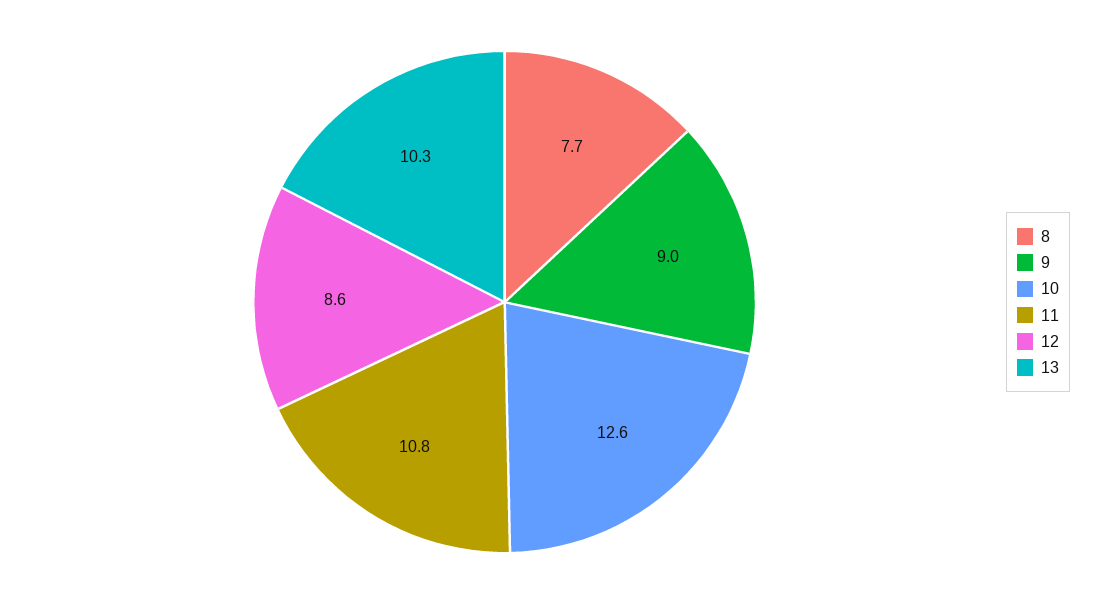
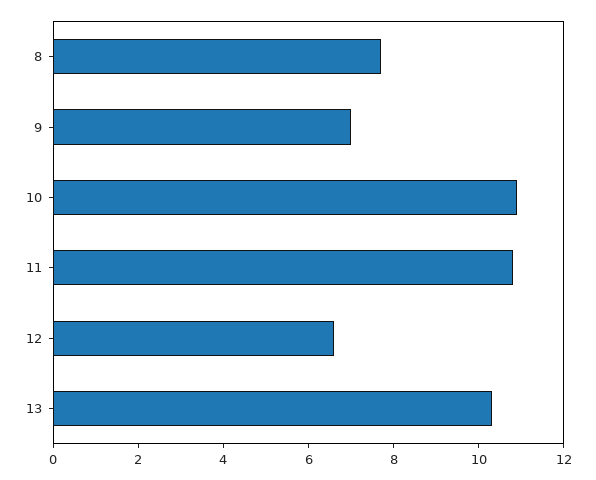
  {
    "8": 7.7,
-   "9": 9,
+   "9": 7,
-   "10": 12.6,
+   "10": 11,
    "11": 10.8,
-   "12": 8.6,
+   "12": 6.5,
    "13": 10.3
  }

